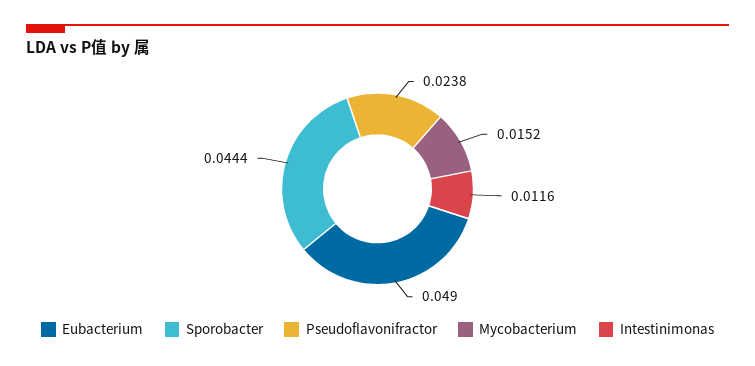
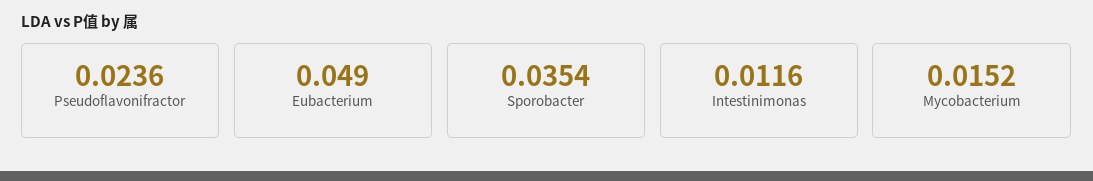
  {
    "Eubacterium": 0.049,
-   "Sporobacter": 0.0444,
+   "Sporobacter": 0.0354,
-   "Pseudoflavonifractor": 0.0238,
+   "Pseudoflavonifractor": 0.0236,
    "Mycobacterium": 0.0152,
    "Intestinimonas": 0.0116
  }

